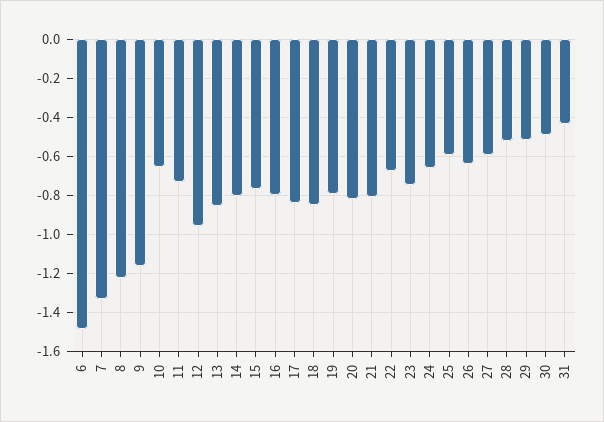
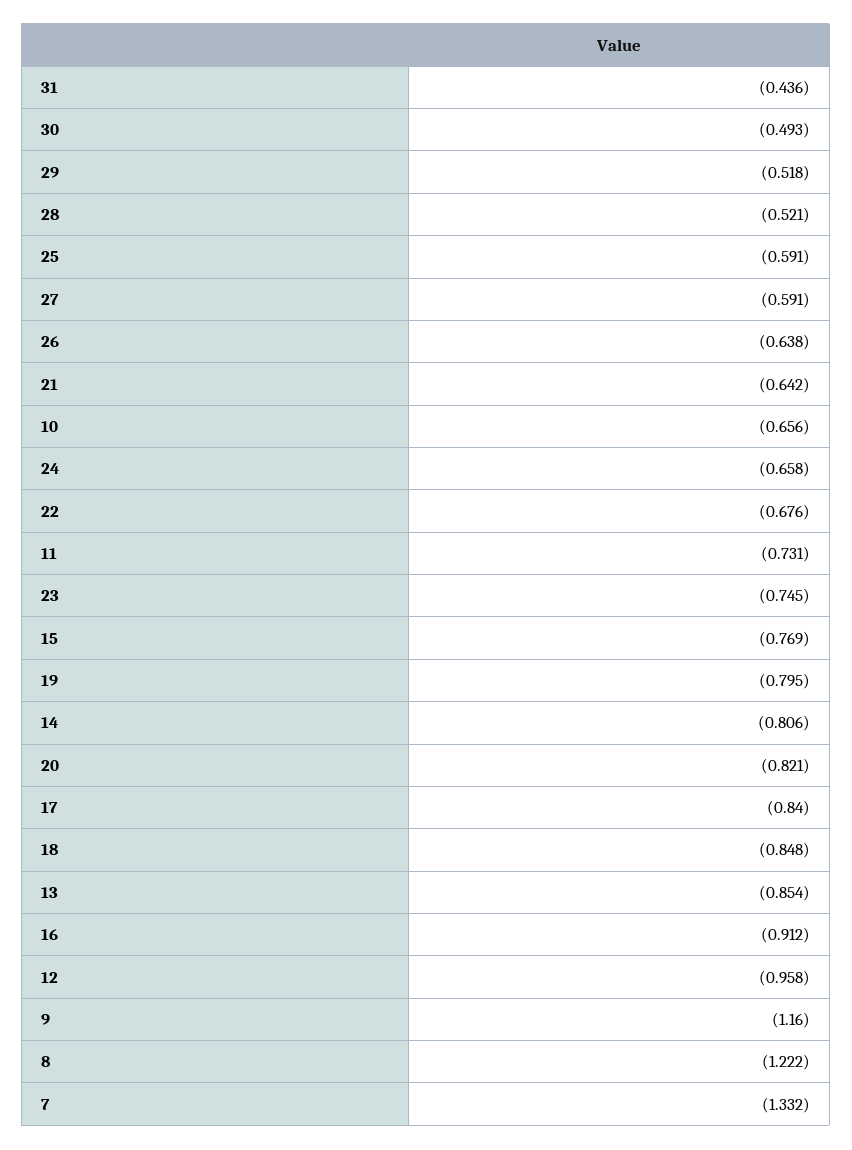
  {
-   "6": -1.5,
    "7": -1.332,
    "8": -1.222,
    "9": -1.16,
    "10": -0.656,
    "11": -0.731,
    "12": -0.958,
    "13": -0.854,
    "14": -0.806,
    "15": -0.769,
-   "16": -0.8,
+   "16": -0.912,
    "17": -0.84,
    "18": -0.848,
    "19": -0.795,
    "20": -0.821,
-   "21": -0.8,
+   "21": -0.642,
    "22": -0.676,
    "23": -0.745,
    "24": -0.658,
    "25": -0.591,
    "26": -0.638,
    "27": -0.591,
    "28": -0.521,
    "29": -0.518,
    "30": -0.493,
    "31": -0.436
  }

